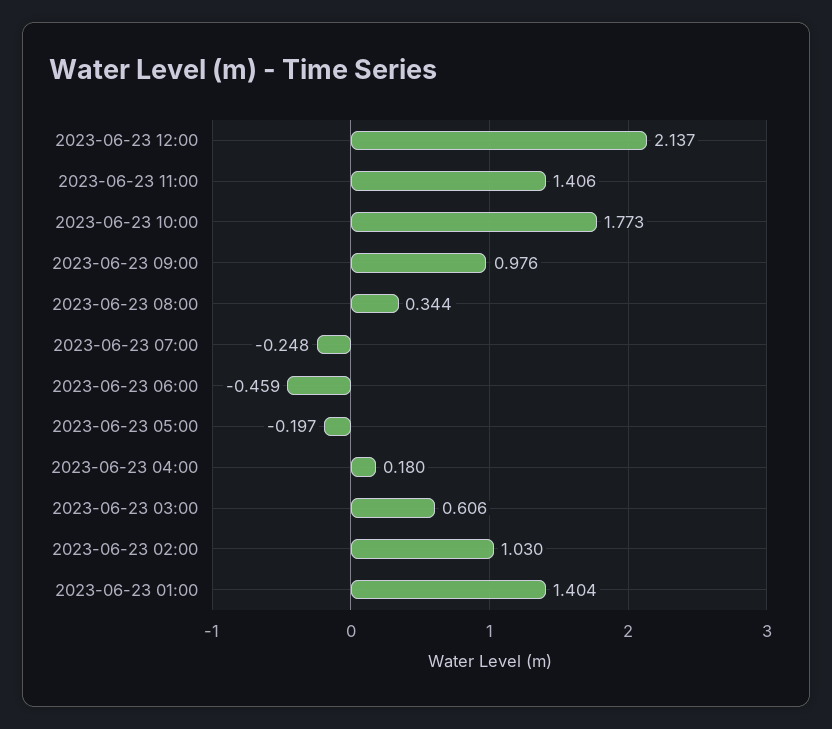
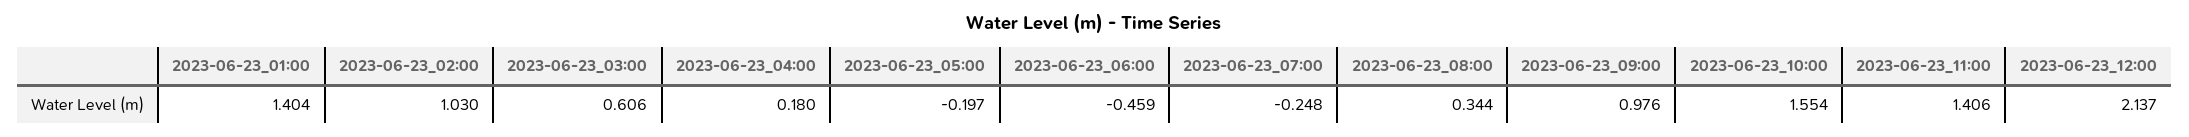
  {
    "2023-06-23 12:00": 2.137,
    "2023-06-23 11:00": 1.406,
-   "2023-06-23 10:00": 1.773,
+   "2023-06-23 10:00": 1.554,
    "2023-06-23 09:00": 0.976,
    "2023-06-23 08:00": 0.344,
    "2023-06-23 07:00": -0.248,
    "2023-06-23 06:00": -0.459,
    "2023-06-23 05:00": -0.197,
    "2023-06-23 04:00": 0.18,
    "2023-06-23 03:00": 0.606,
    "2023-06-23 02:00": 1.03,
    "2023-06-23 01:00": 1.404
  }

